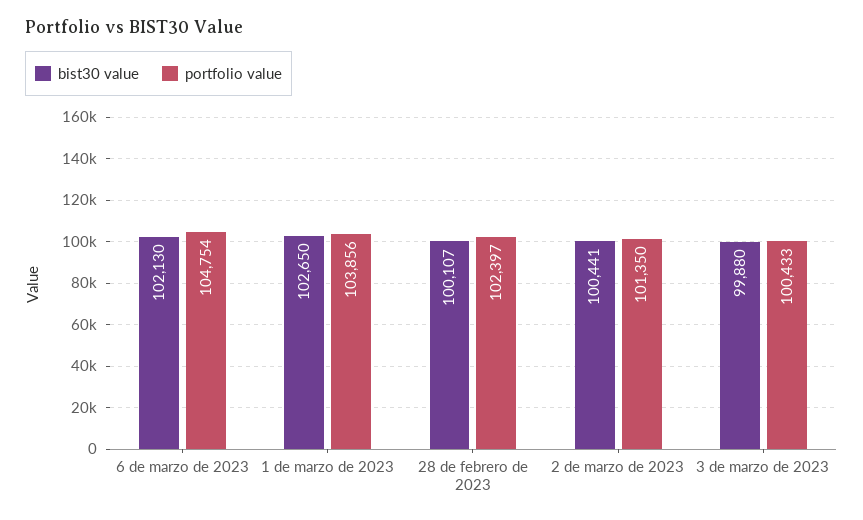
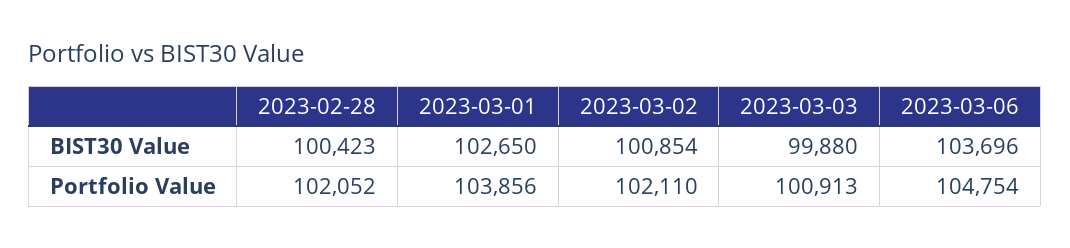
  {
    "bist30 value": {
-     "6 de marzo de 2023": 102130,
+     "6 de marzo de 2023": 103696,
      "1 de marzo de 2023": 102650,
-     "28 de febrero de 2023": 100107,
+     "28 de febrero de 2023": 100423,
-     "2 de marzo de 2023": 100441,
+     "2 de marzo de 2023": 100854,
      "3 de marzo de 2023": 99880
    },
    "portfolio value": {
      "6 de marzo de 2023": 104754,
      "1 de marzo de 2023": 103856,
-     "28 de febrero de 2023": 102397,
+     "28 de febrero de 2023": 102052,
-     "2 de marzo de 2023": 101350,
+     "2 de marzo de 2023": 102110,
-     "3 de marzo de 2023": 100433
+     "3 de marzo de 2023": 100913
    }
  }

